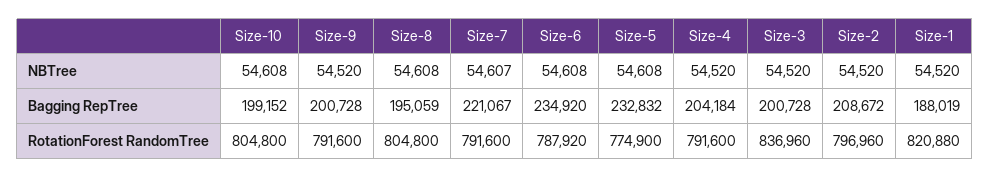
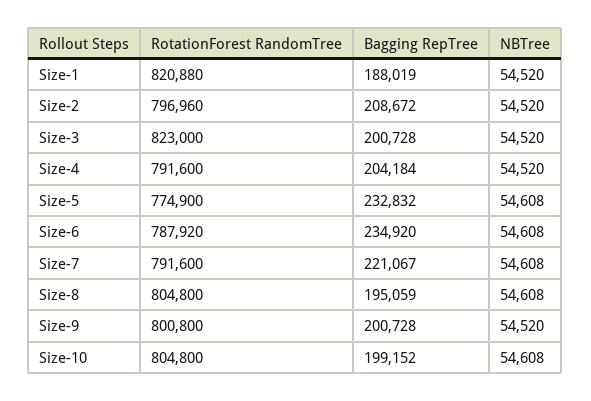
  {
    "Size-10": {
      "NBTree": 54608,
      "Bagging RepTree": 199152,
      "RotationForest RandomTree": 804800
    },
    "Size-9": {
      "NBTree": 54520,
      "Bagging RepTree": 200728,
-     "RotationForest RandomTree": 791600
+     "RotationForest RandomTree": 800800
    },
    "Size-8": {
      "NBTree": 54608,
      "Bagging RepTree": 195059,
      "RotationForest RandomTree": 804800
    },
    "Size-7": {
-     "NBTree": 54607,
+     "NBTree": 54608,
      "Bagging RepTree": 221067,
      "RotationForest RandomTree": 791600
    },
    "Size-6": {
      "NBTree": 54608,
      "Bagging RepTree": 234920,
      "RotationForest RandomTree": 787920
    },
    "Size-5": {
      "NBTree": 54608,
      "Bagging RepTree": 232832,
      "RotationForest RandomTree": 774900
    },
    "Size-4": {
      "NBTree": 54520,
      "Bagging RepTree": 204184,
      "RotationForest RandomTree": 791600
    },
    "Size-3": {
      "NBTree": 54520,
      "Bagging RepTree": 200728,
-     "RotationForest RandomTree": 836960
+     "RotationForest RandomTree": 823000
    },
    "Size-2": {
      "NBTree": 54520,
      "Bagging RepTree": 208672,
      "RotationForest RandomTree": 796960
    },
    "Size-1": {
      "NBTree": 54520,
      "Bagging RepTree": 188019,
      "RotationForest RandomTree": 820880
    }
  }

